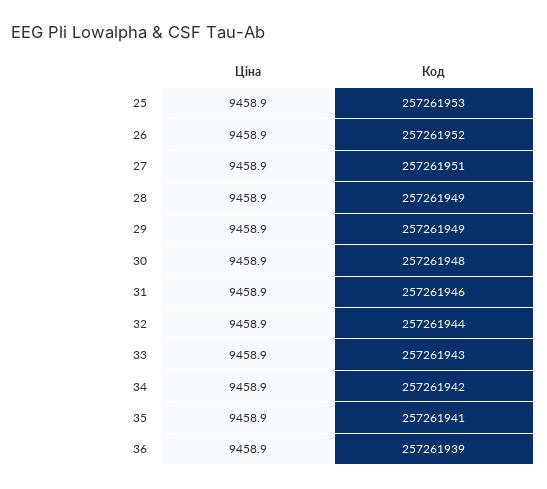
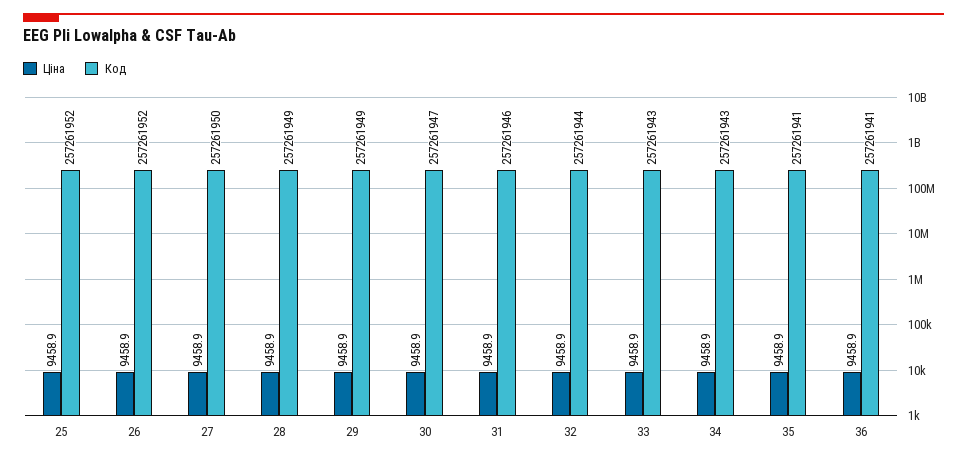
  {
    "Ціна": {
      "25": 9458.9,
      "26": 9458.9,
      "27": 9458.9,
      "28": 9458.9,
      "29": 9458.9,
      "30": 9458.9,
      "31": 9458.9,
      "32": 9458.9,
      "33": 9458.9,
      "34": 9458.9,
      "35": 9458.9,
      "36": 9458.9
    },
    "Код": {
-     "25": 257261953,
+     "25": 257261952,
      "26": 257261952,
-     "27": 257261951,
+     "27": 257261950,
      "28": 257261949,
      "29": 257261949,
-     "30": 257261948,
+     "30": 257261947,
      "31": 257261946,
      "32": 257261944,
      "33": 257261943,
-     "34": 257261942,
+     "34": 257261943,
      "35": 257261941,
-     "36": 257261939
+     "36": 257261941
    }
  }

